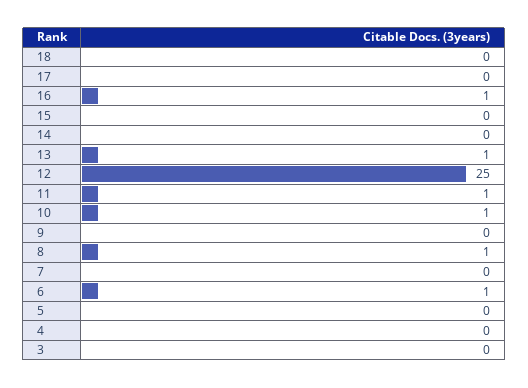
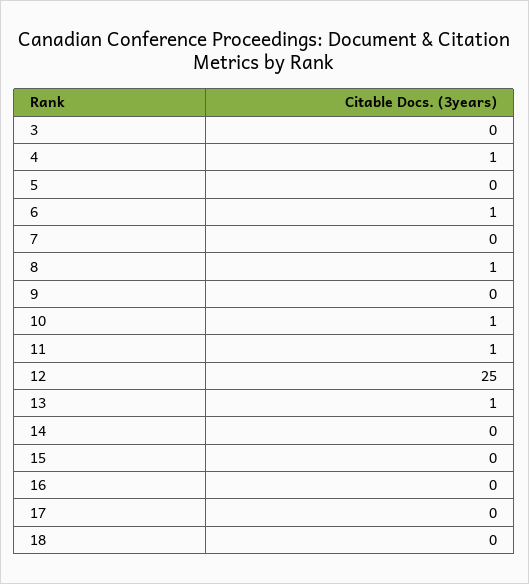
  {
    "18": 0,
    "17": 0,
-   "16": 1,
+   "16": 0,
    "15": 0,
    "14": 0,
    "13": 1,
    "12": 25,
    "11": 1,
    "10": 1,
    "9": 0,
    "8": 1,
    "7": 0,
    "6": 1,
    "5": 0,
-   "4": 0,
+   "4": 1,
    "3": 0
  }

